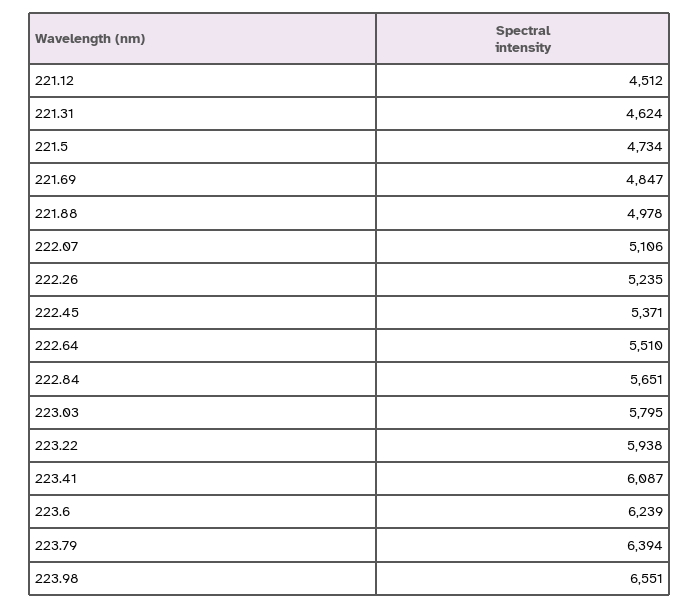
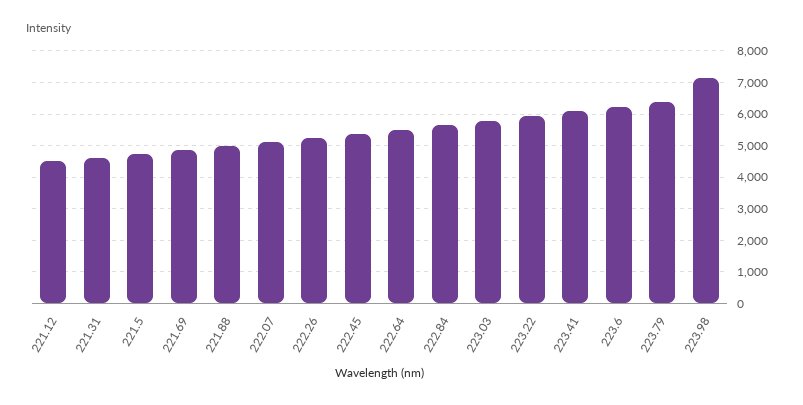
  {
    "221.12": 4512,
    "221.31": 4624,
    "221.5": 4734,
    "221.69": 4847,
    "221.88": 4978,
    "222.07": 5106,
    "222.26": 5235,
    "222.45": 5371,
    "222.64": 5510,
    "222.84": 5651,
    "223.03": 5795,
    "223.22": 5938,
    "223.41": 6087,
    "223.6": 6239,
    "223.79": 6394,
-   "223.98": 6551
+   "223.98": 7200
  }

